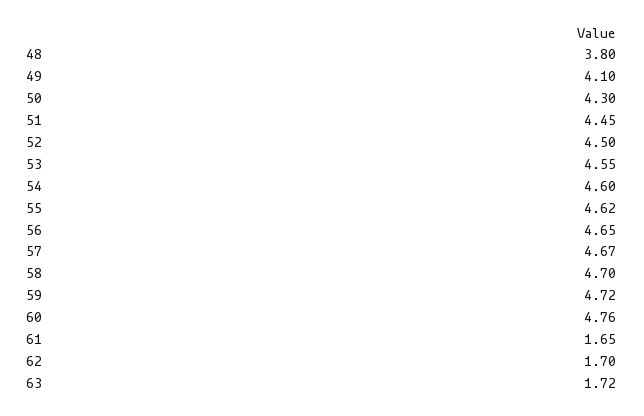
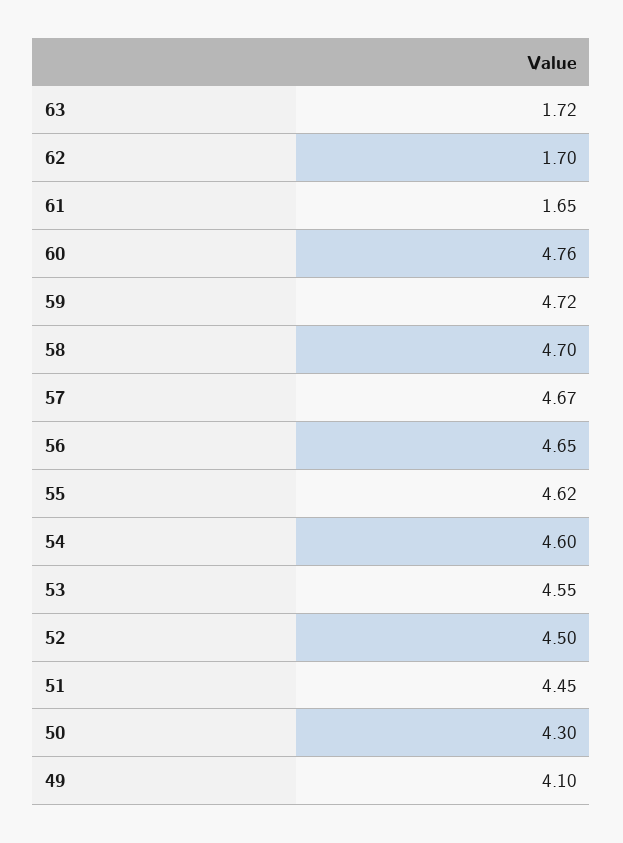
  {
-   "48": 3.8,
    "49": 4.1,
    "50": 4.3,
    "51": 4.45,
    "52": 4.5,
    "53": 4.55,
    "54": 4.6,
    "55": 4.62,
    "56": 4.65,
    "57": 4.67,
    "58": 4.7,
    "59": 4.72,
    "60": 4.76,
    "61": 1.65,
    "62": 1.7,
    "63": 1.72
  }

